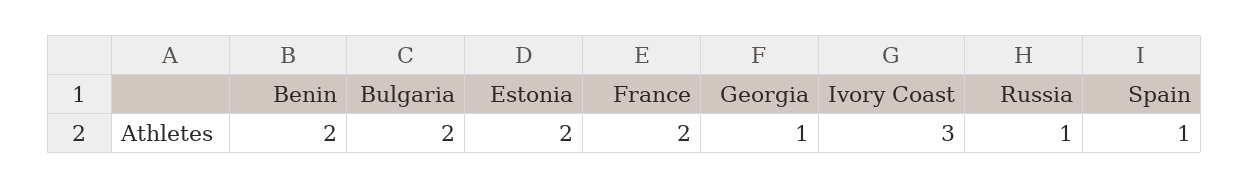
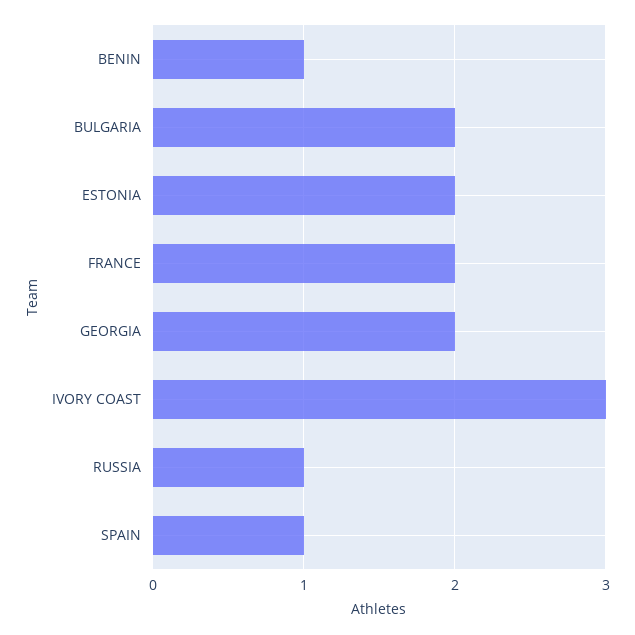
  {
-   "Benin": 2,
+   "Benin": 1,
    "Bulgaria": 2,
    "Estonia": 2,
    "France": 2,
-   "Georgia": 1,
+   "Georgia": 2,
    "Ivory Coast": 3,
    "Russia": 1,
    "Spain": 1
  }

